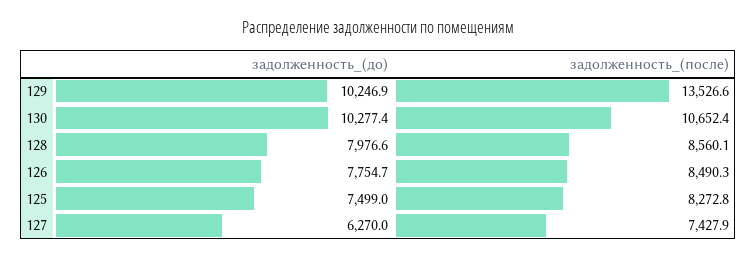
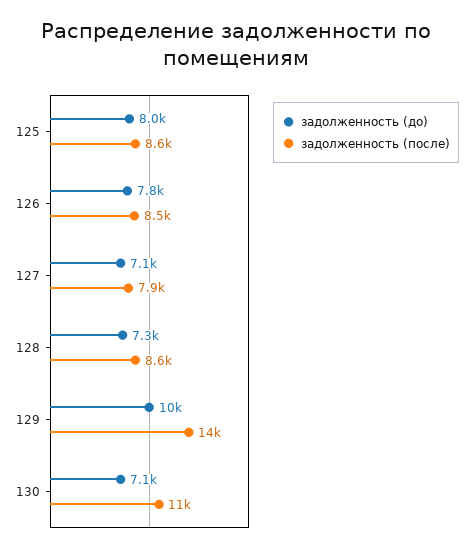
  {
    "задолженность_(до)": {
      "129": 10246.9,
-     "130": 10277.4,
+     "130": 7100,
-     "128": 7976.6,
+     "128": 7300,
      "126": 7754.7,
-     "125": 7499,
+     "125": 8000,
-     "127": 6270
+     "127": 7100
    },
    "задолженность_(после)": {
      "129": 13526.6,
      "130": 10652.4,
      "128": 8560.1,
      "126": 8490.3,
-     "125": 8272.8,
+     "125": 8600,
-     "127": 7427.9
+     "127": 7900
    }
  }

